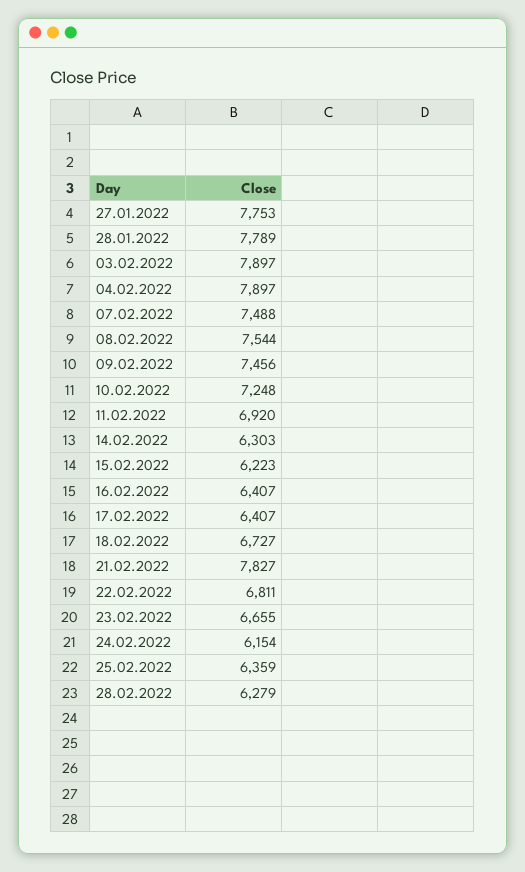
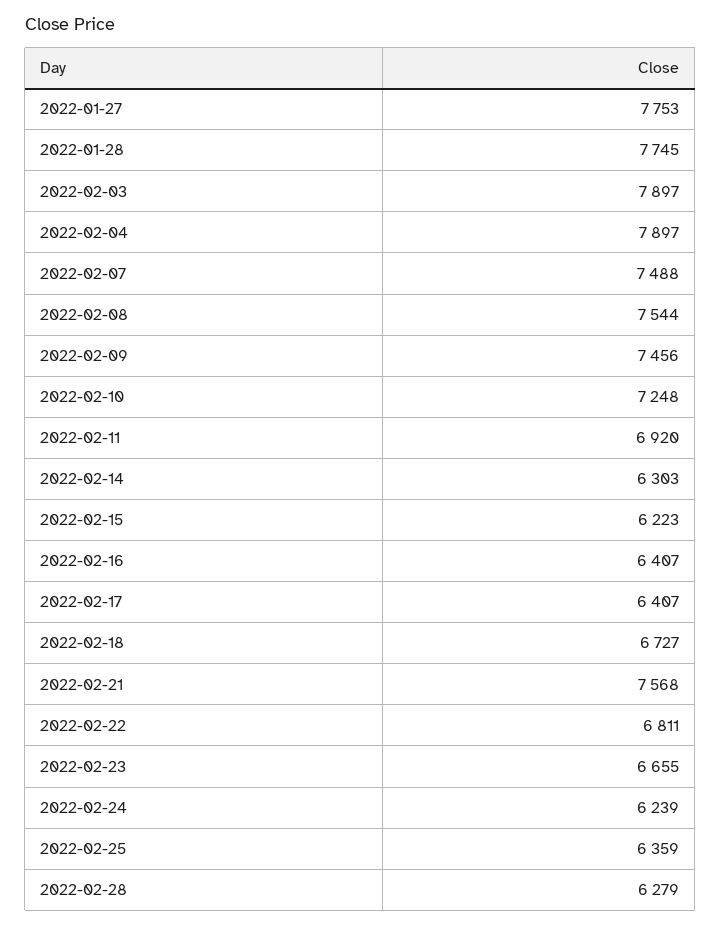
  {
    "27.01.2022": 7753,
-   "28.01.2022": 7789,
+   "28.01.2022": 7745,
    "03.02.2022": 7897,
    "04.02.2022": 7897,
    "07.02.2022": 7488,
    "08.02.2022": 7544,
    "09.02.2022": 7456,
    "10.02.2022": 7248,
    "11.02.2022": 6920,
    "14.02.2022": 6303,
    "15.02.2022": 6223,
    "16.02.2022": 6407,
    "17.02.2022": 6407,
    "18.02.2022": 6727,
-   "21.02.2022": 7827,
+   "21.02.2022": 7568,
    "22.02.2022": 6811,
    "23.02.2022": 6655,
-   "24.02.2022": 6154,
+   "24.02.2022": 6239,
    "25.02.2022": 6359,
    "28.02.2022": 6279
  }

